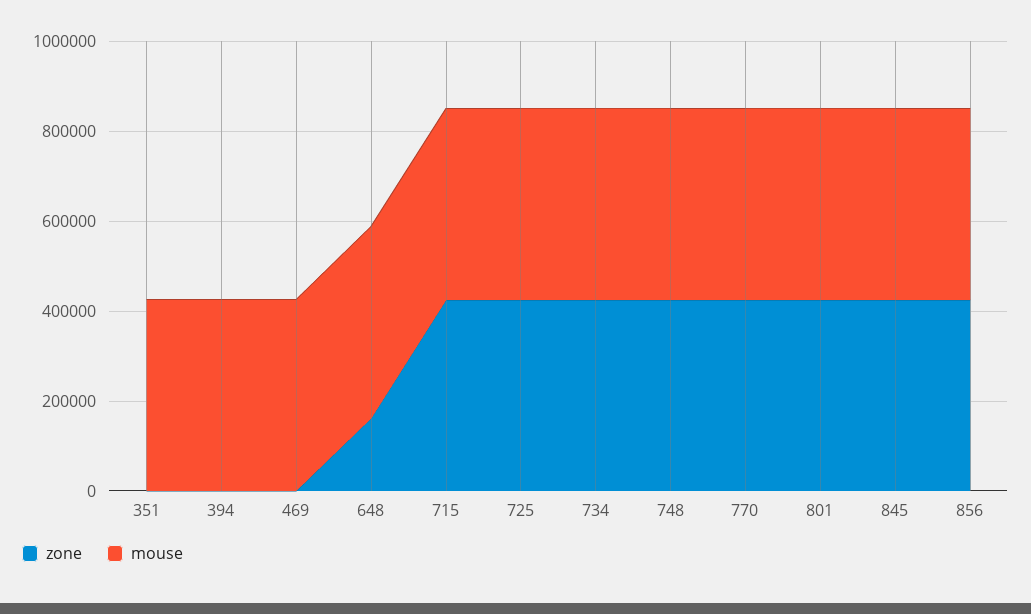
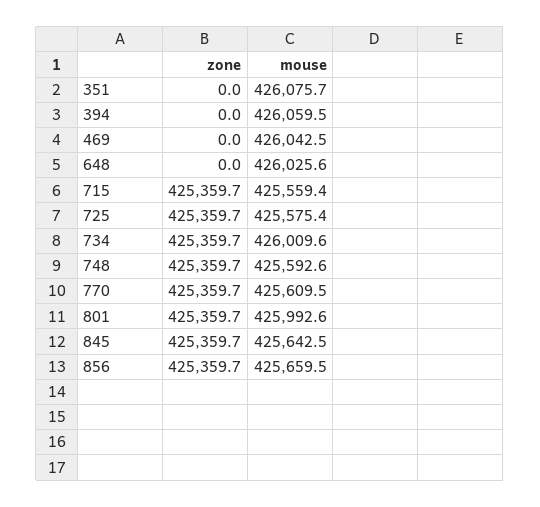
  {
    "zone": {
      "351": 0,
      "394": 0,
      "469": 0,
-     "648": 150000,
+     "648": 0,
      "715": 425359.7,
      "725": 425359.7,
      "734": 425359.7,
      "748": 425359.7,
      "770": 425359.7,
      "801": 425359.7,
      "845": 425359.7,
      "856": 425359.7
    },
    "mouse": {
      "351": 426075.7,
      "394": 426059.5,
      "469": 426042.5,
      "648": 426025.6,
      "715": 425559.4,
      "725": 425575.4,
      "734": 426009.6,
      "748": 425592.6,
      "770": 425609.5,
      "801": 425992.6,
      "845": 425642.5,
      "856": 425659.5
    }
  }

